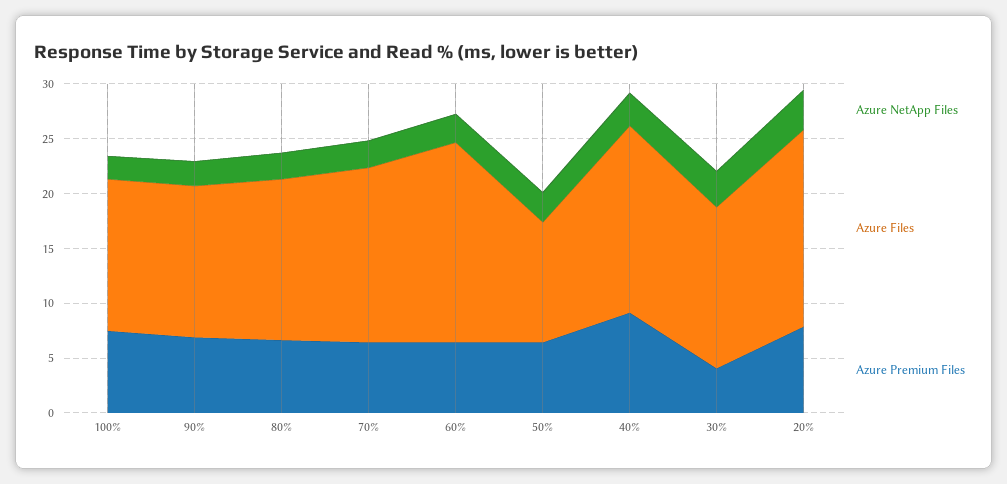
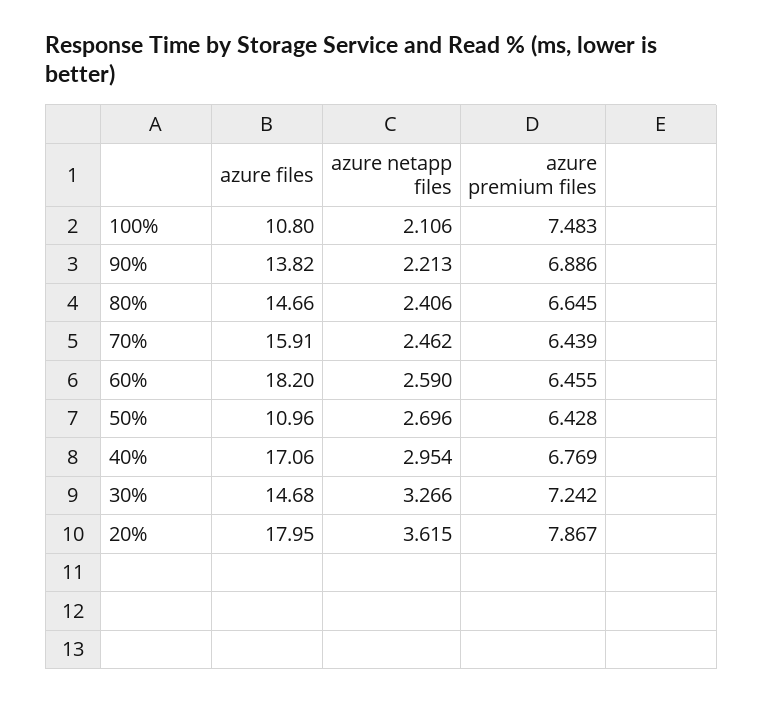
  {
    "Azure NetApp Files": {
      "100%": 2.106,
      "90%": 2.213,
      "80%": 2.406,
      "70%": 2.462,
      "60%": 2.59,
      "50%": 2.696,
      "40%": 2.954,
      "30%": 3.266,
      "20%": 3.615
    },
    "Azure Files": {
-     "100%": 14,
+     "100%": 10.8,
      "90%": 13.82,
      "80%": 14.66,
      "70%": 15.91,
      "60%": 18.2,
      "50%": 10.96,
      "40%": 17.06,
      "30%": 14.68,
      "20%": 17.95
    },
    "Azure Premium Files": {
      "100%": 7.483,
      "90%": 6.886,
      "80%": 6.645,
      "70%": 6.439,
      "60%": 6.455,
      "50%": 6.428,
-     "40%": 9,
+     "40%": 6.769,
-     "30%": 4,
+     "30%": 7.242,
      "20%": 7.867
    }
  }

